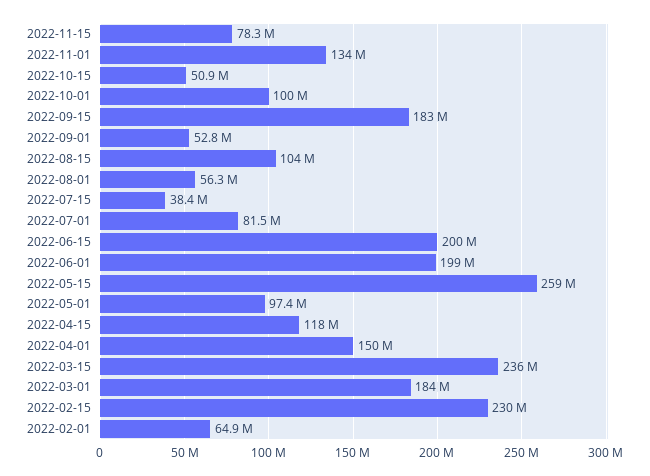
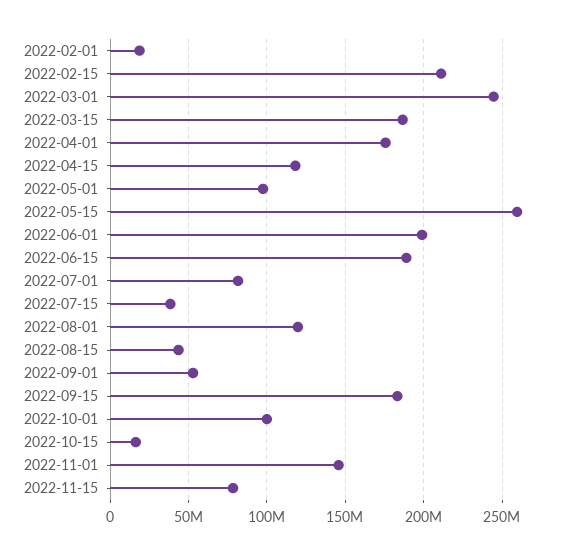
  {
    "2022-11-15": 78300000,
-   "2022-11-01": 134000000,
+   "2022-11-01": 145000000,
-   "2022-10-15": 50900000,
+   "2022-10-15": 15000000,
    "2022-10-01": 100000000,
    "2022-09-15": 183000000,
    "2022-09-01": 52800000,
-   "2022-08-15": 104000000,
+   "2022-08-15": 45000000,
-   "2022-08-01": 56300000,
+   "2022-08-01": 120000000,
    "2022-07-15": 38400000,
    "2022-07-01": 81500000,
-   "2022-06-15": 200000000,
+   "2022-06-15": 190000000,
    "2022-06-01": 199000000,
    "2022-05-15": 259000000,
    "2022-05-01": 97400000,
    "2022-04-15": 118000000,
-   "2022-04-01": 150000000,
+   "2022-04-01": 175000000,
-   "2022-03-15": 236000000,
+   "2022-03-15": 185000000,
-   "2022-03-01": 184000000,
+   "2022-03-01": 245000000,
-   "2022-02-15": 230000000,
+   "2022-02-15": 210000000,
-   "2022-02-01": 64900000
+   "2022-02-01": 20000000
  }

